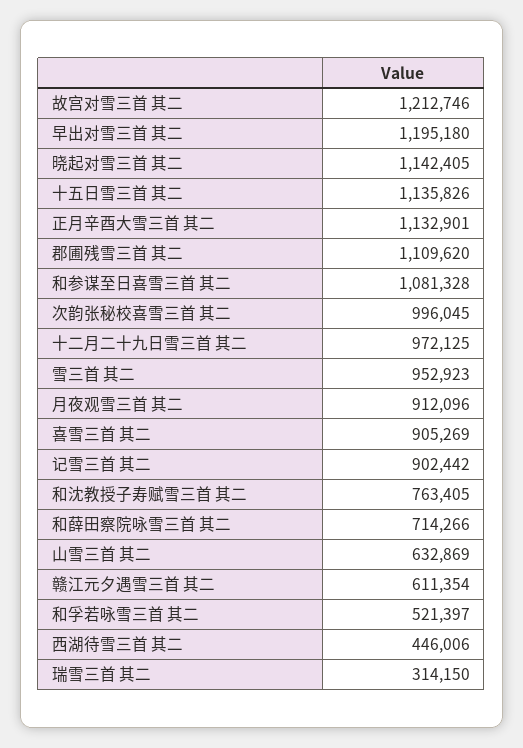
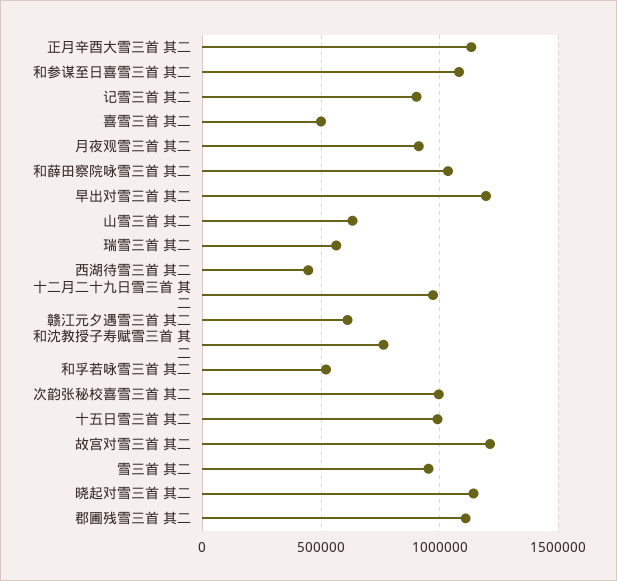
  {
    "故宫对雪三首 其二": 1212746,
    "早出对雪三首 其二": 1195180,
    "晓起对雪三首 其二": 1142405,
-   "十五日雪三首 其二": 1135826,
+   "十五日雪三首 其二": 1000000,
    "正月辛酉大雪三首 其二": 1132901,
    "郡圃残雪三首 其二": 1109620,
    "和参谋至日喜雪三首 其二": 1081328,
    "次韵张秘校喜雪三首 其二": 996045,
    "十二月二十九日雪三首 其二": 972125,
    "雪三首 其二": 952923,
    "月夜观雪三首 其二": 912096,
-   "喜雪三首 其二": 905269,
+   "喜雪三首 其二": 500000,
    "记雪三首 其二": 902442,
    "和沈教授子寿赋雪三首 其二": 763405,
-   "和薛田察院咏雪三首 其二": 714266,
+   "和薛田察院咏雪三首 其二": 1050000,
    "山雪三首 其二": 632869,
    "赣江元夕遇雪三首 其二": 611354,
    "和孚若咏雪三首 其二": 521397,
    "西湖待雪三首 其二": 446006,
-   "瑞雪三首 其二": 314150
+   "瑞雪三首 其二": 550000
  }

